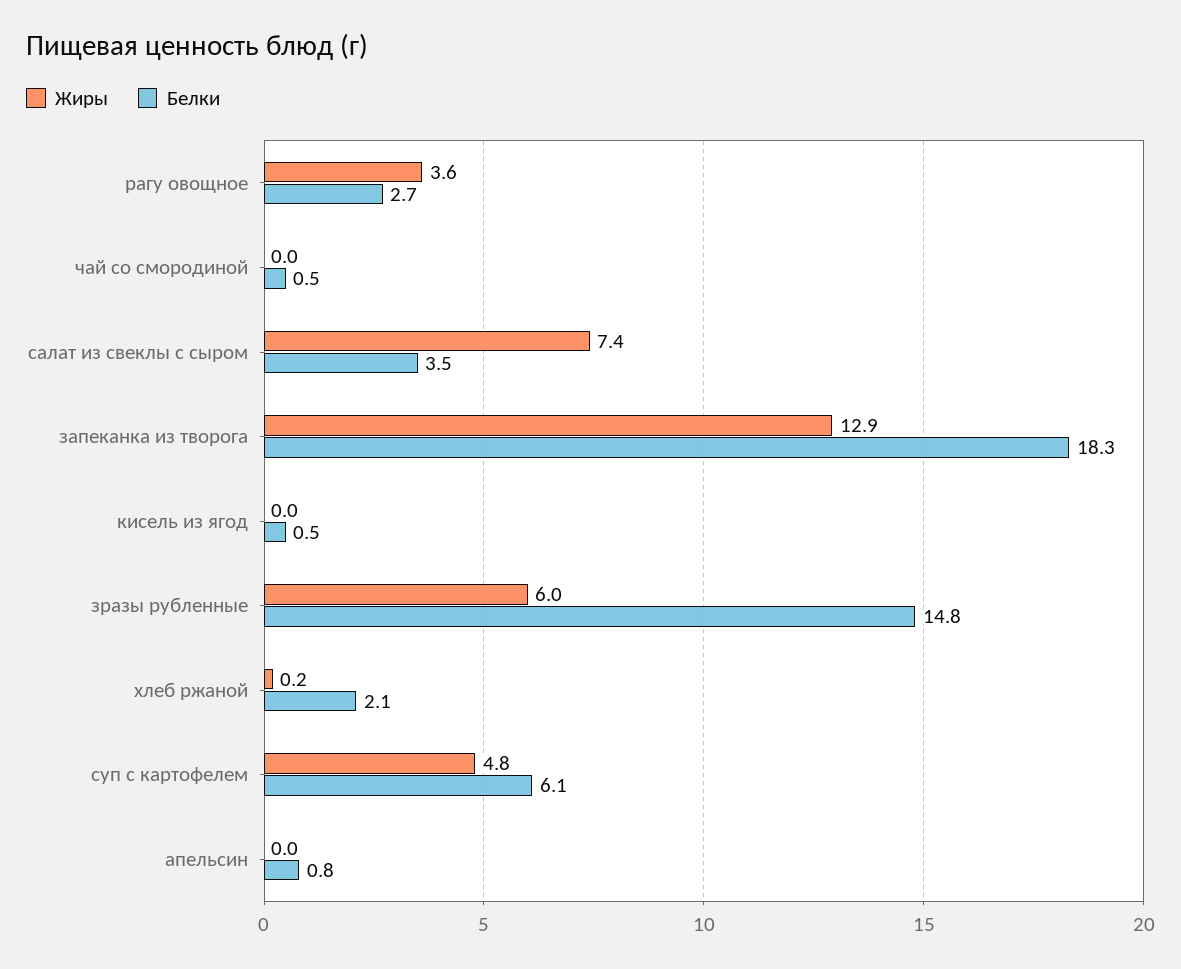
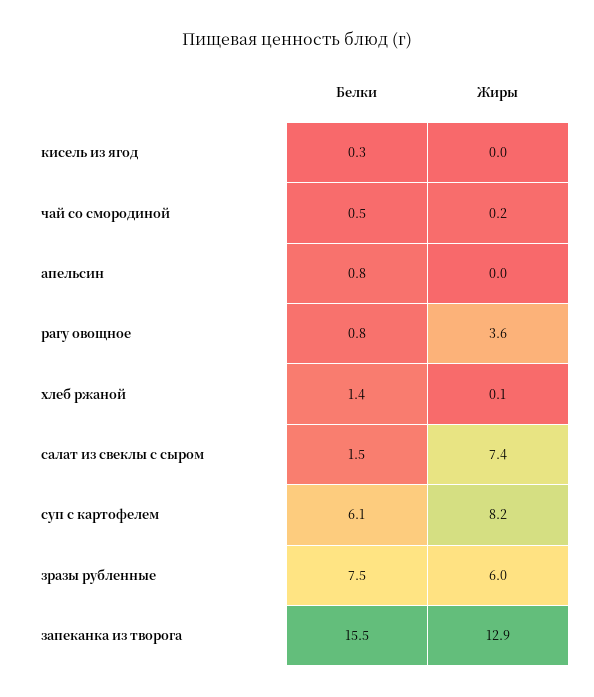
  {
    "Жиры": {
      "рагу овощное": 3.6,
-     "чай со смородиной": 0,
+     "чай со смородиной": 0.2,
      "салат из свеклы с сыром": 7.4,
      "запеканка из творога": 12.9,
      "кисель из ягод": 0,
      "зразы рубленные": 6,
-     "хлеб ржаной": 0.2,
+     "хлеб ржаной": 0.1,
-     "суп с картофелем": 4.8,
+     "суп с картофелем": 8.2,
      "апельсин": 0
    },
    "Белки": {
-     "рагу овощное": 2.7,
+     "рагу овощное": 0.8,
      "чай со смородиной": 0.5,
-     "салат из свеклы с сыром": 3.5,
+     "салат из свеклы с сыром": 1.5,
-     "запеканка из творога": 18.3,
+     "запеканка из творога": 15.5,
-     "кисель из ягод": 0.5,
+     "кисель из ягод": 0.3,
-     "зразы рубленные": 14.8,
+     "зразы рубленные": 7.5,
-     "хлеб ржаной": 2.1,
+     "хлеб ржаной": 1.4,
      "суп с картофелем": 6.1,
      "апельсин": 0.8
    }
  }

